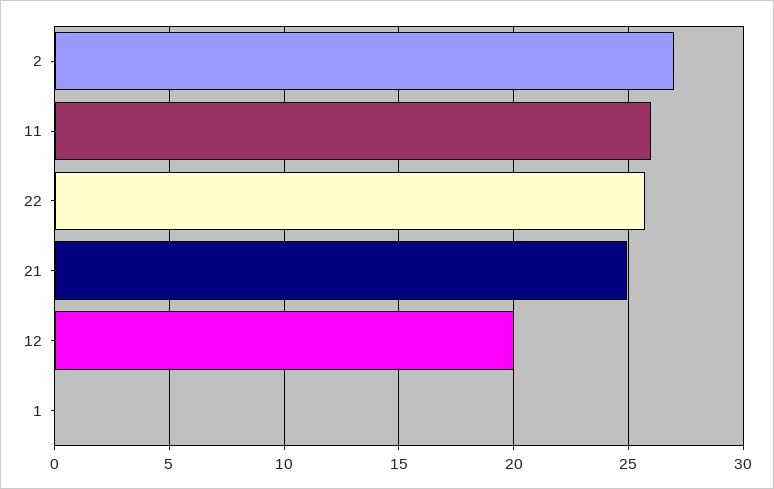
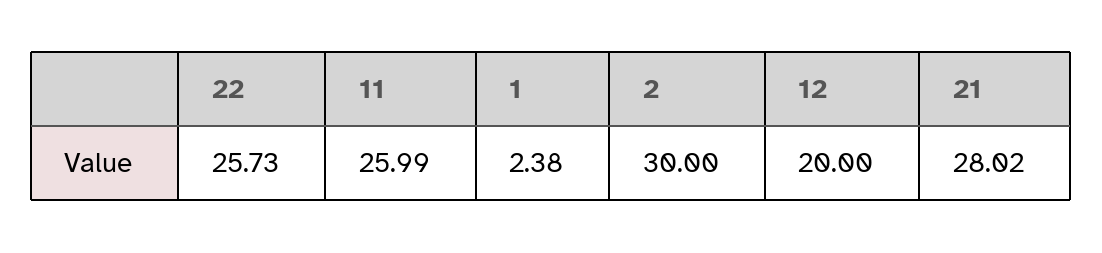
  {
-   "2": 27,
+   "2": 30,
    "11": 25.99,
    "22": 25.73,
-   "21": 25,
+   "21": 28.02,
    "12": 20,
-   "1": 0
+   "1": 2.38
  }

